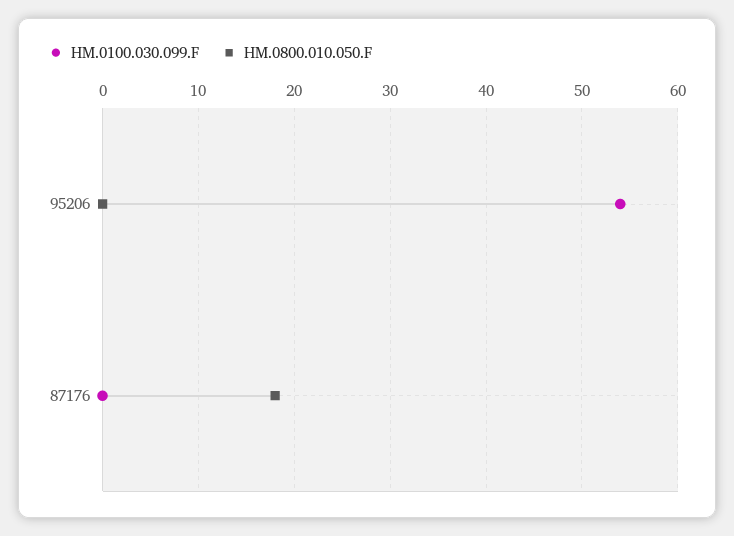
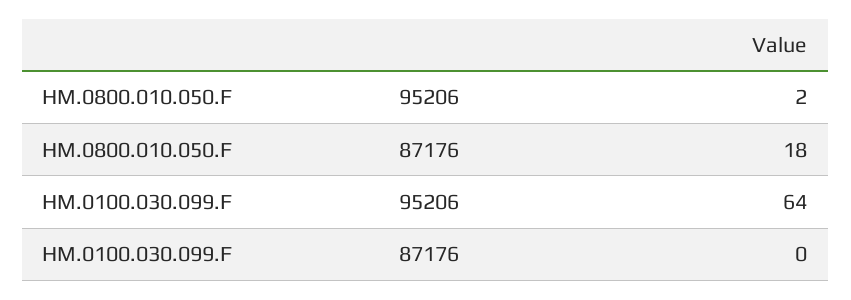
  {
    "HM.0100.030.099.F": {
-     "95206": 54,
+     "95206": 64,
      "87176": 0
    },
    "HM.0800.010.050.F": {
-     "95206": 0,
+     "95206": 2,
      "87176": 18
    }
  }

